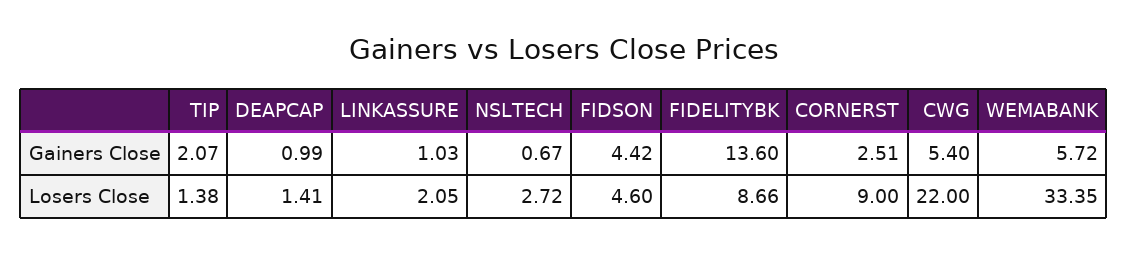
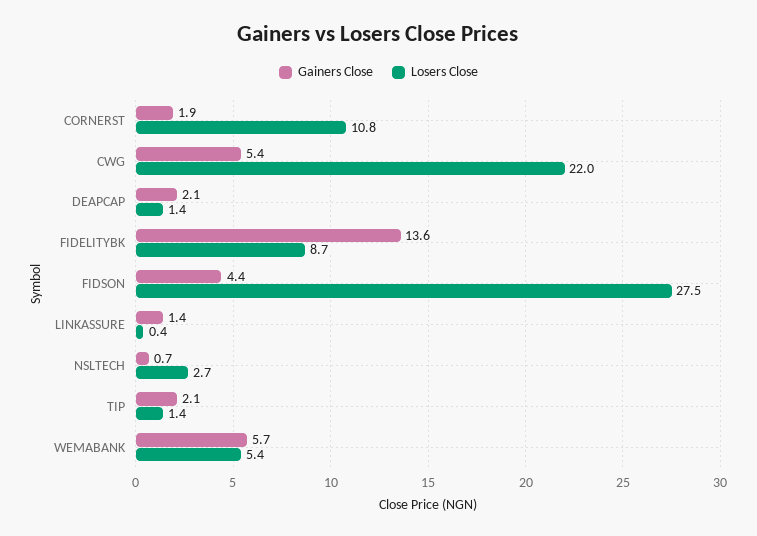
  {
    "Gainers Close": {
      "TIP": 2.07,
-     "DEAPCAP": 0.99,
+     "DEAPCAP": 2.1,
-     "LINKASSURE": 1.03,
+     "LINKASSURE": 1.4,
      "NSLTECH": 0.67,
      "FIDSON": 4.42,
      "FIDELITYBK": 13.6,
-     "CORNERST": 2.51,
+     "CORNERST": 1.9,
      "CWG": 5.4,
      "WEMABANK": 5.72
    },
    "Losers Close": {
      "TIP": 1.38,
      "DEAPCAP": 1.41,
-     "LINKASSURE": 2.05,
+     "LINKASSURE": 0.4,
      "NSLTECH": 2.72,
-     "FIDSON": 4.6,
+     "FIDSON": 27.5,
      "FIDELITYBK": 8.66,
-     "CORNERST": 9,
+     "CORNERST": 10.8,
      "CWG": 22,
-     "WEMABANK": 33.35
+     "WEMABANK": 5.4
    }
  }

